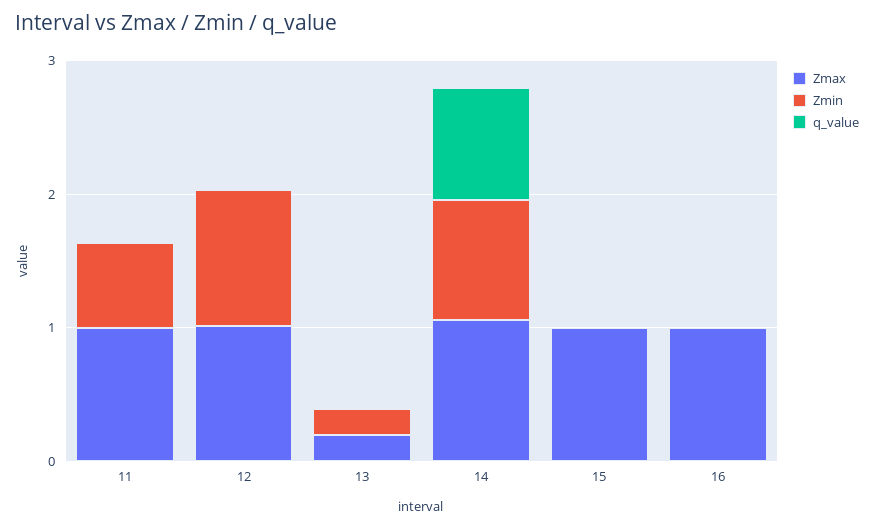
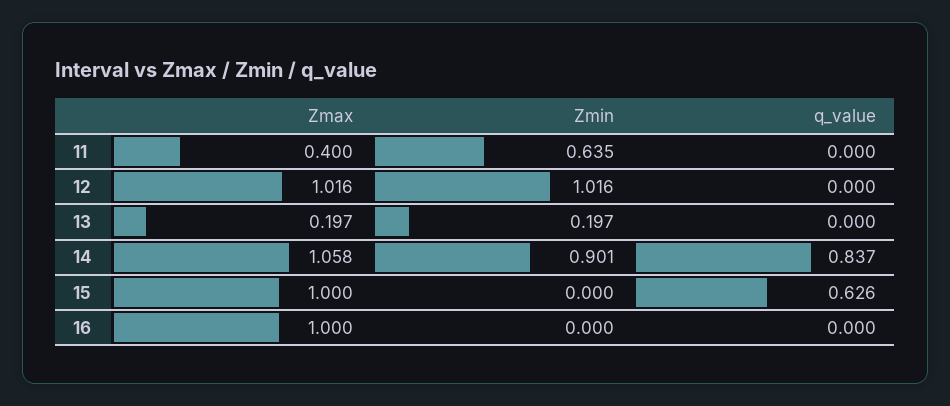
  {
    "Zmax": {
-     "11": 1,
+     "11": 0.4,
      "12": 1.016,
      "13": 0.197,
      "14": 1.058,
      "15": 1,
      "16": 1
    },
    "Zmin": {
      "11": 0.635,
      "12": 1.016,
      "13": 0.197,
      "14": 0.901,
      "15": 0,
      "16": 0
    },
    "q_value": {
      "11": 0,
      "12": 0,
      "13": 0,
      "14": 0.837,
-     "15": 0,
+     "15": 0.626,
      "16": 0
    }
  }

